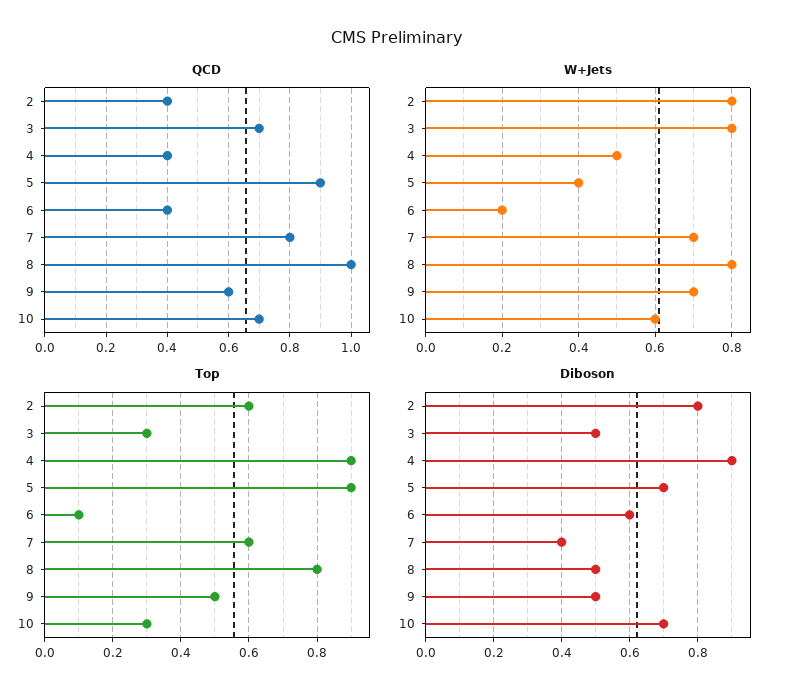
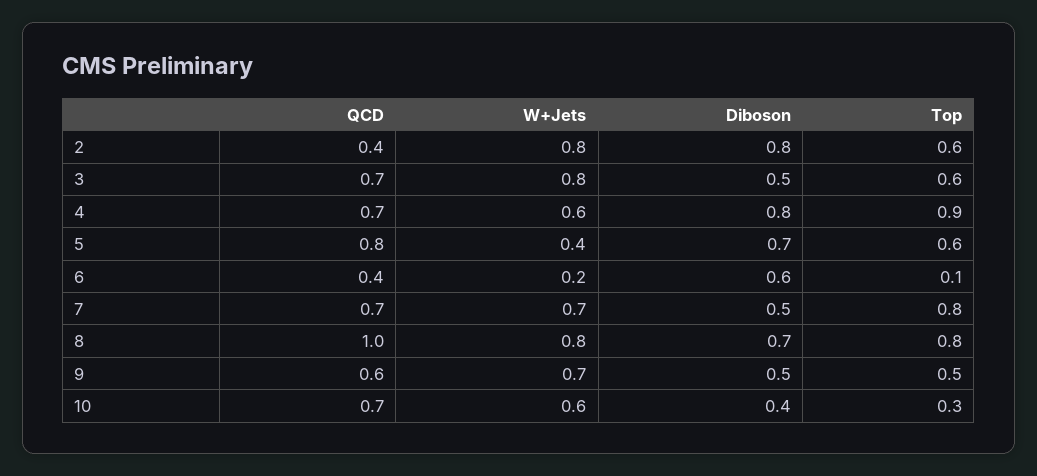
  {
    "QCD": {
      "2": 0.4,
      "3": 0.7,
-     "4": 0.4,
+     "4": 0.7,
-     "5": 0.9,
+     "5": 0.8,
      "6": 0.4,
-     "7": 0.8,
+     "7": 0.7,
      "8": 1,
      "9": 0.6,
      "10": 0.7
    },
    "W+Jets": {
      "2": 0.8,
      "3": 0.8,
-     "4": 0.5,
+     "4": 0.6,
      "5": 0.4,
      "6": 0.2,
      "7": 0.7,
      "8": 0.8,
      "9": 0.7,
      "10": 0.6
    },
    "Top": {
      "2": 0.6,
-     "3": 0.3,
+     "3": 0.6,
      "4": 0.9,
-     "5": 0.9,
+     "5": 0.6,
      "6": 0.1,
-     "7": 0.6,
+     "7": 0.8,
      "8": 0.8,
      "9": 0.5,
      "10": 0.3
    },
    "Diboson": {
      "2": 0.8,
      "3": 0.5,
-     "4": 0.9,
+     "4": 0.8,
      "5": 0.7,
      "6": 0.6,
-     "7": 0.4,
+     "7": 0.5,
-     "8": 0.5,
+     "8": 0.7,
      "9": 0.5,
-     "10": 0.7
+     "10": 0.4
    }
  }

